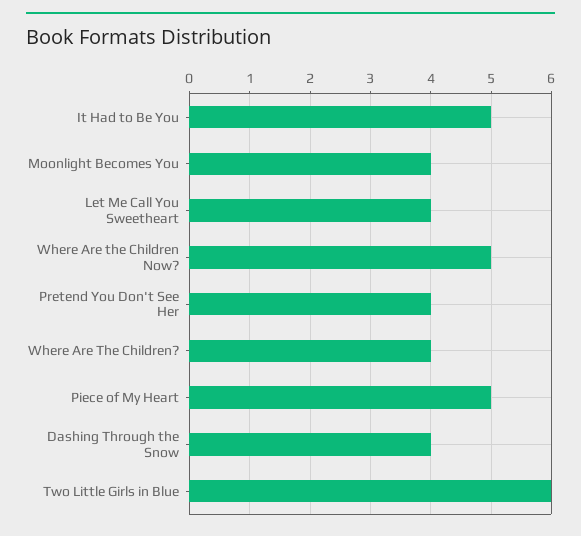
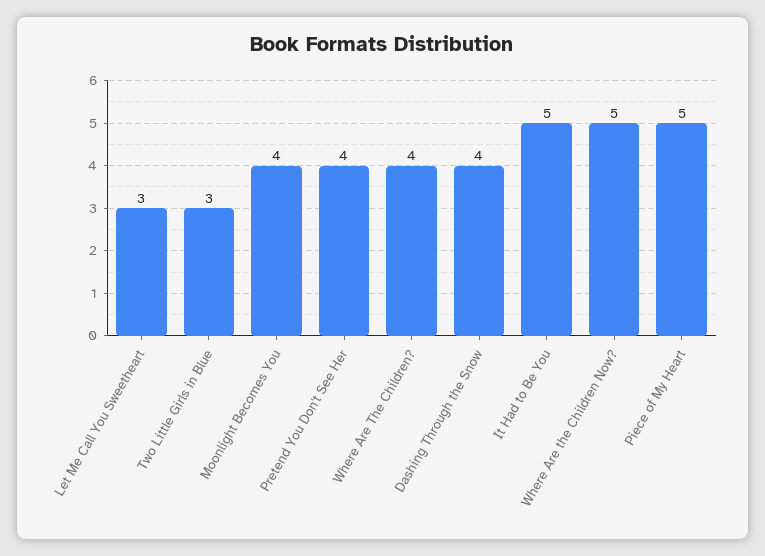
  {
    "It Had to Be You": 5,
    "Moonlight Becomes You": 4,
-   "Let Me Call You Sweetheart": 4,
+   "Let Me Call You Sweetheart": 3,
    "Where Are the Children Now?": 5,
    "Pretend You Don't See Her": 4,
    "Where Are The Children?": 4,
    "Piece of My Heart": 5,
    "Dashing Through the Snow": 4,
-   "Two Little Girls in Blue": 6
+   "Two Little Girls in Blue": 3
  }

